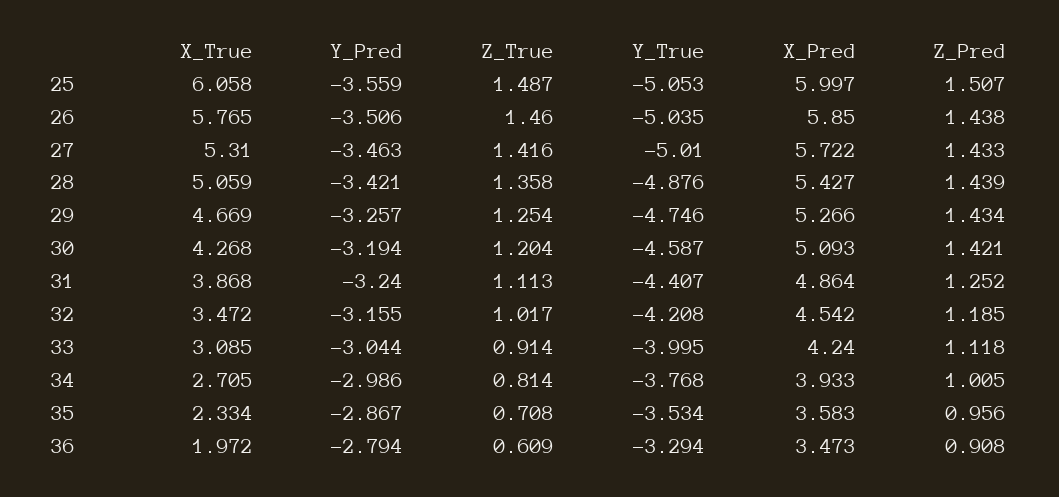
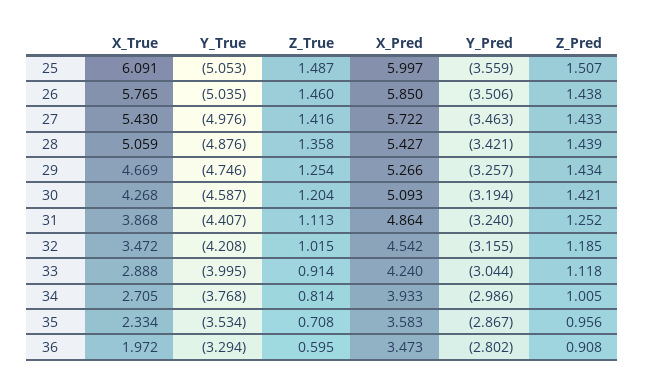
  {
    "X_True": {
-     "25": 6.058,
+     "25": 6.091,
      "26": 5.765,
-     "27": 5.31,
+     "27": 5.43,
      "28": 5.059,
      "29": 4.669,
      "30": 4.268,
      "31": 3.868,
      "32": 3.472,
-     "33": 3.085,
+     "33": 2.888,
      "34": 2.705,
      "35": 2.334,
      "36": 1.972
    },
    "Y_Pred": {
      "25": -3.559,
      "26": -3.506,
      "27": -3.463,
      "28": -3.421,
      "29": -3.257,
      "30": -3.194,
      "31": -3.24,
      "32": -3.155,
      "33": -3.044,
      "34": -2.986,
      "35": -2.867,
-     "36": -2.794
+     "36": -2.802
    },
    "Z_True": {
      "25": 1.487,
      "26": 1.46,
      "27": 1.416,
      "28": 1.358,
      "29": 1.254,
      "30": 1.204,
      "31": 1.113,
-     "32": 1.017,
+     "32": 1.015,
      "33": 0.914,
      "34": 0.814,
      "35": 0.708,
-     "36": 0.609
+     "36": 0.595
    },
    "Y_True": {
      "25": -5.053,
      "26": -5.035,
-     "27": -5.01,
+     "27": -4.976,
      "28": -4.876,
      "29": -4.746,
      "30": -4.587,
      "31": -4.407,
      "32": -4.208,
      "33": -3.995,
      "34": -3.768,
      "35": -3.534,
      "36": -3.294
    },
    "X_Pred": {
      "25": 5.997,
      "26": 5.85,
      "27": 5.722,
      "28": 5.427,
      "29": 5.266,
      "30": 5.093,
      "31": 4.864,
      "32": 4.542,
      "33": 4.24,
      "34": 3.933,
      "35": 3.583,
      "36": 3.473
    },
    "Z_Pred": {
      "25": 1.507,
      "26": 1.438,
      "27": 1.433,
      "28": 1.439,
      "29": 1.434,
      "30": 1.421,
      "31": 1.252,
      "32": 1.185,
      "33": 1.118,
      "34": 1.005,
      "35": 0.956,
      "36": 0.908
    }
  }

